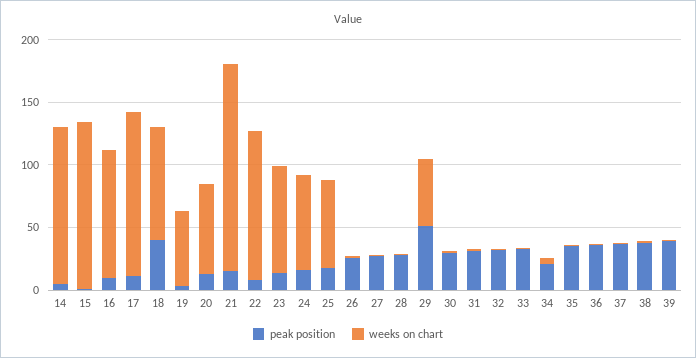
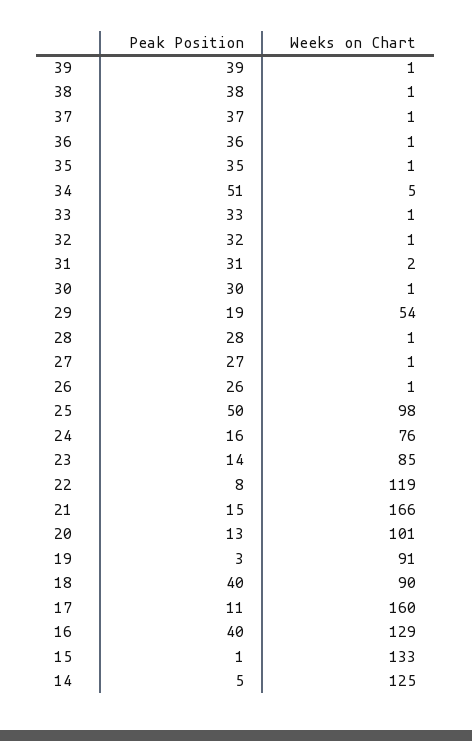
  {
    "peak position": {
      "14": 5,
      "15": 1,
-     "16": 10,
+     "16": 40,
      "17": 11,
      "18": 40,
      "19": 3,
      "20": 13,
      "21": 15,
      "22": 8,
      "23": 14,
      "24": 16,
-     "25": 20,
+     "25": 50,
      "26": 26,
      "27": 27,
      "28": 28,
-     "29": 50,
+     "29": 19,
      "30": 30,
      "31": 31,
      "32": 32,
      "33": 33,
-     "34": 20,
+     "34": 51,
      "35": 35,
      "36": 36,
      "37": 37,
      "38": 38,
      "39": 39
    },
    "weeks on chart": {
      "14": 125,
      "15": 133,
-     "16": 100,
+     "16": 129,
-     "17": 130,
+     "17": 160,
      "18": 90,
-     "19": 60,
+     "19": 91,
-     "20": 70,
+     "20": 101,
      "21": 166,
      "22": 119,
      "23": 85,
      "24": 76,
-     "25": 70,
+     "25": 98,
      "26": 1,
      "27": 1,
      "28": 1,
      "29": 54,
      "30": 1,
      "31": 2,
      "32": 1,
      "33": 1,
      "34": 5,
      "35": 1,
      "36": 1,
      "37": 1,
      "38": 1,
      "39": 1
    }
  }

